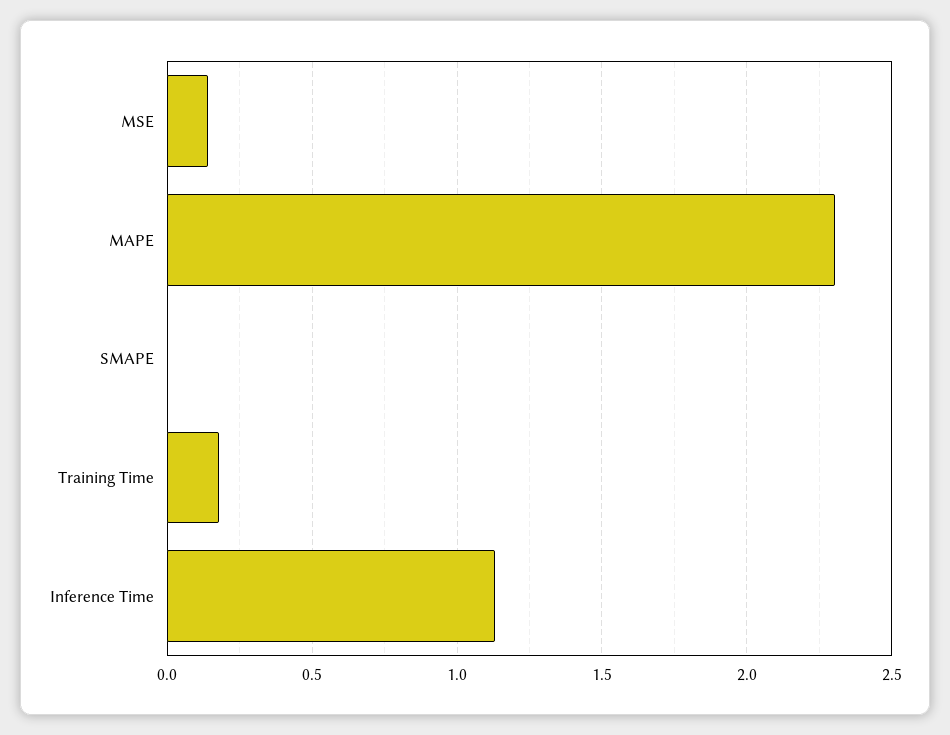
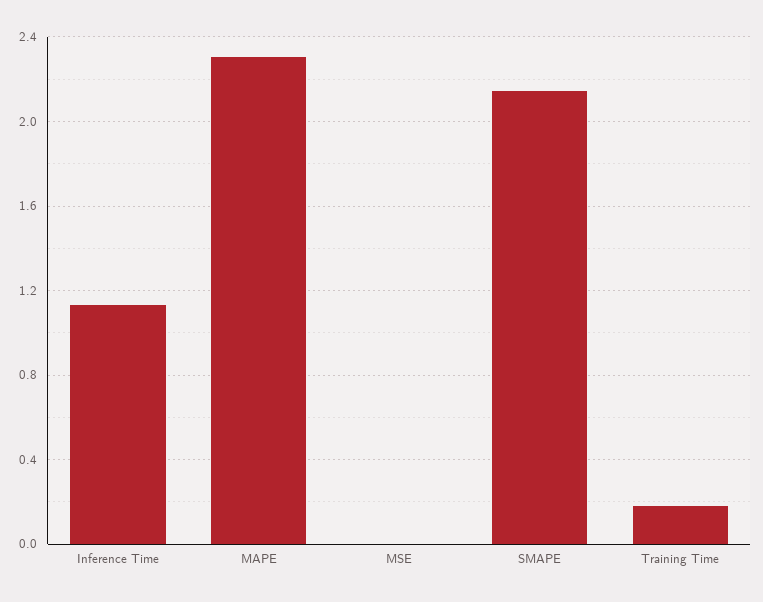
  {
-   "MSE": 0.15,
+   "MSE": 0,
    "MAPE": 2.3,
-   "SMAPE": 0,
+   "SMAPE": 2.15,
    "Training Time": 0.2,
    "Inference Time": 1.15
  }

